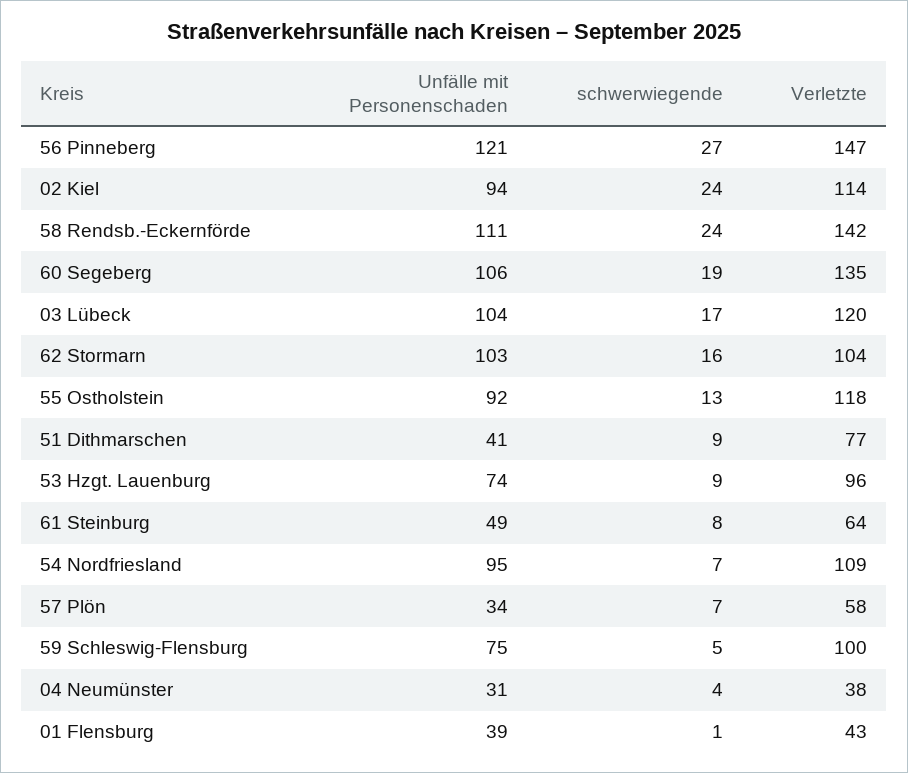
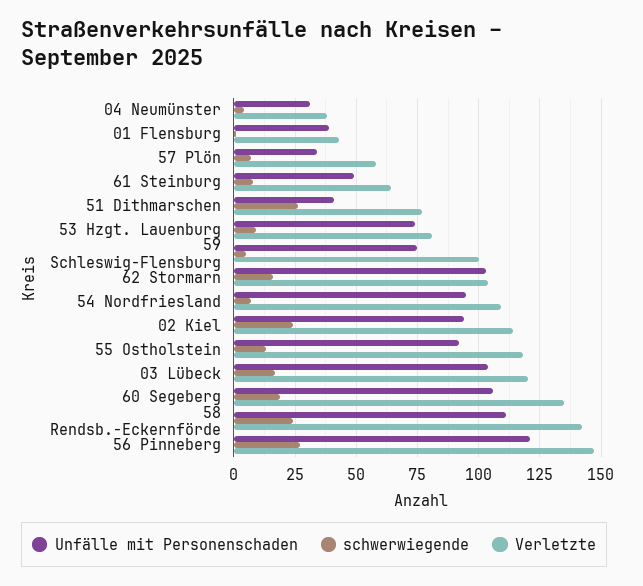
  {
    "Unfälle mit Personenschaden": {
      "56 Pinneberg": 121,
      "02 Kiel": 94,
      "58 Rendsb.-Eckernförde": 111,
      "60 Segeberg": 106,
      "03 Lübeck": 104,
      "62 Stormarn": 103,
      "55 Ostholstein": 92,
      "51 Dithmarschen": 41,
      "53 Hzgt. Lauenburg": 74,
      "61 Steinburg": 49,
      "54 Nordfriesland": 95,
      "57 Plön": 34,
      "59 Schleswig-Flensburg": 75,
      "04 Neumünster": 31,
      "01 Flensburg": 39
    },
    "schwerwiegende": {
      "56 Pinneberg": 27,
      "02 Kiel": 24,
      "58 Rendsb.-Eckernförde": 24,
      "60 Segeberg": 19,
      "03 Lübeck": 17,
      "62 Stormarn": 16,
      "55 Ostholstein": 13,
-     "51 Dithmarschen": 9,
+     "51 Dithmarschen": 25,
      "53 Hzgt. Lauenburg": 9,
      "61 Steinburg": 8,
      "54 Nordfriesland": 7,
      "57 Plön": 7,
      "59 Schleswig-Flensburg": 5,
      "04 Neumünster": 4,
      "01 Flensburg": 1
    },
    "Verletzte": {
      "56 Pinneberg": 147,
      "02 Kiel": 114,
      "58 Rendsb.-Eckernförde": 142,
      "60 Segeberg": 135,
      "03 Lübeck": 120,
      "62 Stormarn": 104,
      "55 Ostholstein": 118,
      "51 Dithmarschen": 77,
-     "53 Hzgt. Lauenburg": 96,
+     "53 Hzgt. Lauenburg": 80,
      "61 Steinburg": 64,
      "54 Nordfriesland": 109,
      "57 Plön": 58,
      "59 Schleswig-Flensburg": 100,
      "04 Neumünster": 38,
      "01 Flensburg": 43
    }
  }

